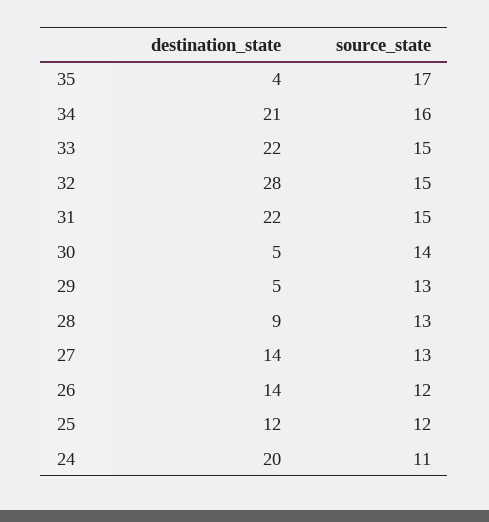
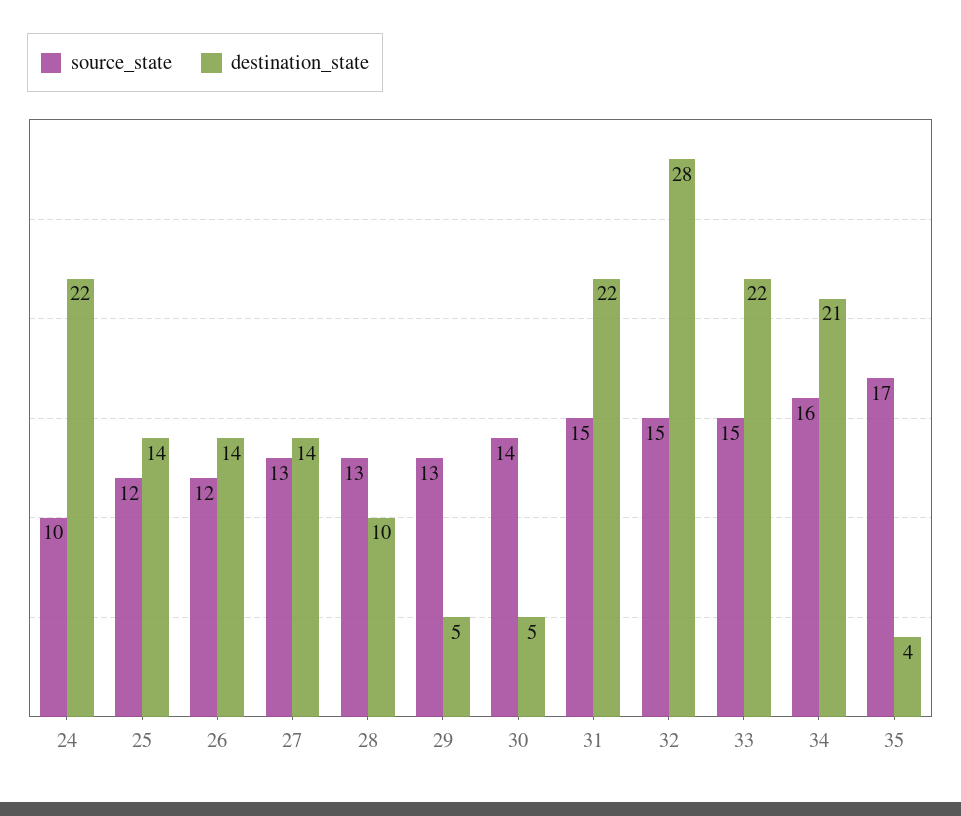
  {
    "destination_state": {
      "35": 4,
      "34": 21,
      "33": 22,
      "32": 28,
      "31": 22,
      "30": 5,
      "29": 5,
-     "28": 9,
+     "28": 10,
      "27": 14,
      "26": 14,
-     "25": 12,
+     "25": 14,
-     "24": 20
+     "24": 22
    },
    "source_state": {
      "35": 17,
      "34": 16,
      "33": 15,
      "32": 15,
      "31": 15,
      "30": 14,
      "29": 13,
      "28": 13,
      "27": 13,
      "26": 12,
      "25": 12,
-     "24": 11
+     "24": 10
    }
  }

